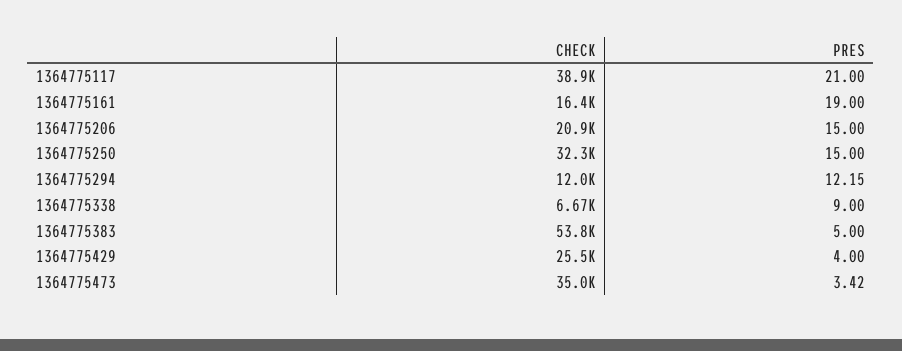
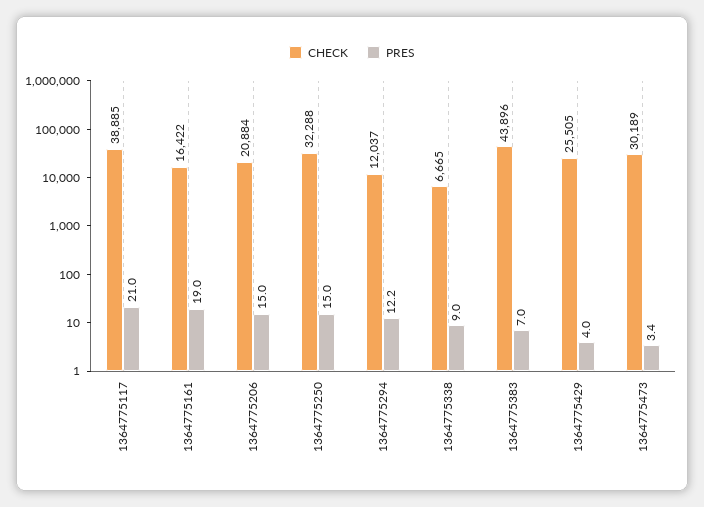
  {
    "CHECK": {
      "1364775117": 38885,
      "1364775161": 16422,
      "1364775206": 20884,
      "1364775250": 32288,
      "1364775294": 12037,
      "1364775338": 6665,
-     "1364775383": 53800,
+     "1364775383": 43896,
      "1364775429": 25505,
-     "1364775473": 35000
+     "1364775473": 30189
    },
    "PRES": {
      "1364775117": 21,
      "1364775161": 19,
      "1364775206": 15,
      "1364775250": 15,
      "1364775294": 12.15,
      "1364775338": 9,
-     "1364775383": 5,
+     "1364775383": 7,
      "1364775429": 4,
      "1364775473": 3.42
    }
  }

